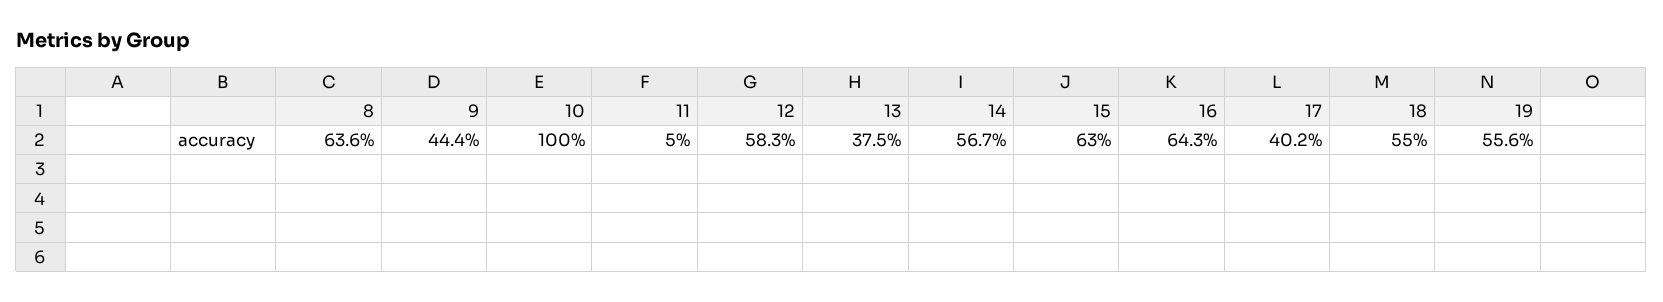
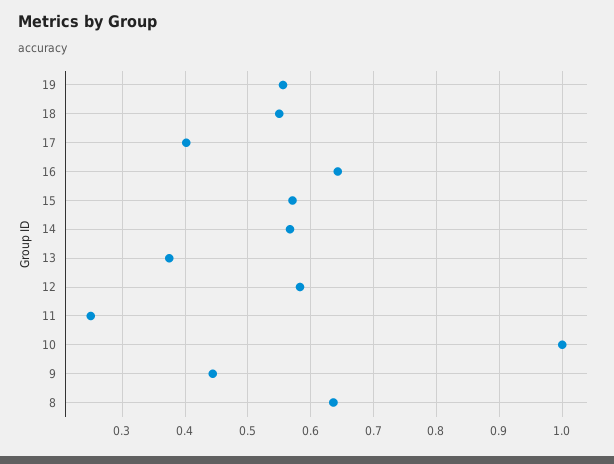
  {
    "8": 0.636,
    "9": 0.444,
    "10": 1,
-   "11": 0.05,
+   "11": 0.25,
    "12": 0.583,
    "13": 0.375,
    "14": 0.567,
-   "15": 0.63,
+   "15": 0.57,
    "16": 0.643,
    "17": 0.402,
    "18": 0.55,
    "19": 0.556
  }

